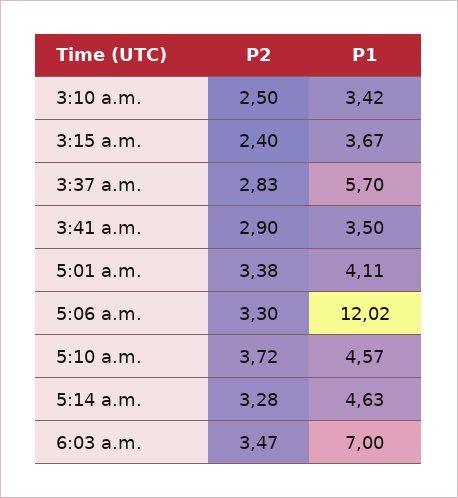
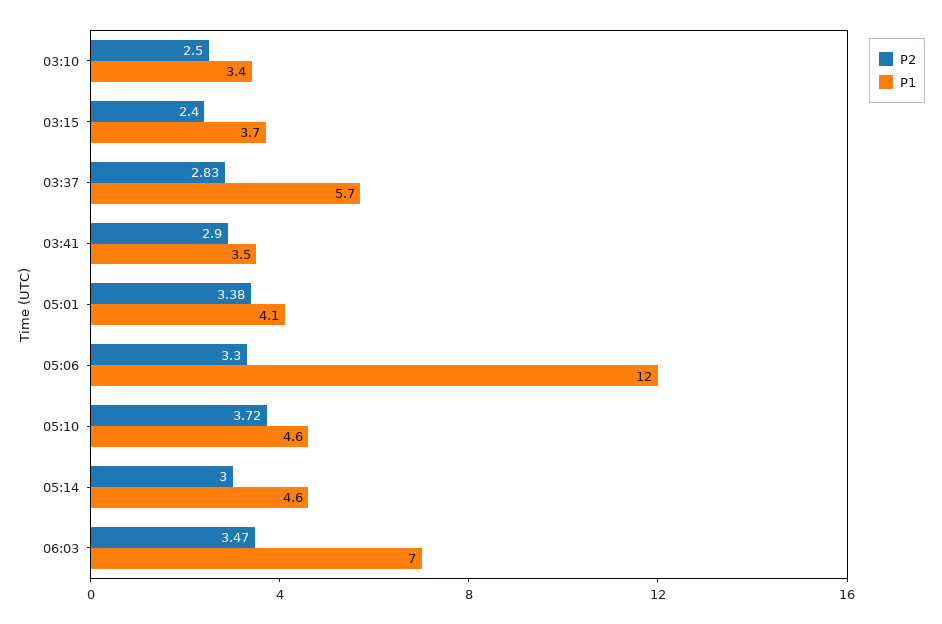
  {
    "P2": {
      "3:10 a.m.": 2.5,
      "3:15 a.m.": 2.4,
      "3:37 a.m.": 2.83,
      "3:41 a.m.": 2.9,
      "5:01 a.m.": 3.38,
      "5:06 a.m.": 3.3,
      "5:10 a.m.": 3.72,
-     "5:14 a.m.": 3.28,
+     "5:14 a.m.": 3,
      "6:03 a.m.": 3.47
    },
    "P1": {
      "3:10 a.m.": 3.42,
      "3:15 a.m.": 3.67,
      "3:37 a.m.": 5.7,
      "3:41 a.m.": 3.5,
      "5:01 a.m.": 4.11,
      "5:06 a.m.": 12.02,
      "5:10 a.m.": 4.57,
      "5:14 a.m.": 4.63,
      "6:03 a.m.": 7
    }
  }

